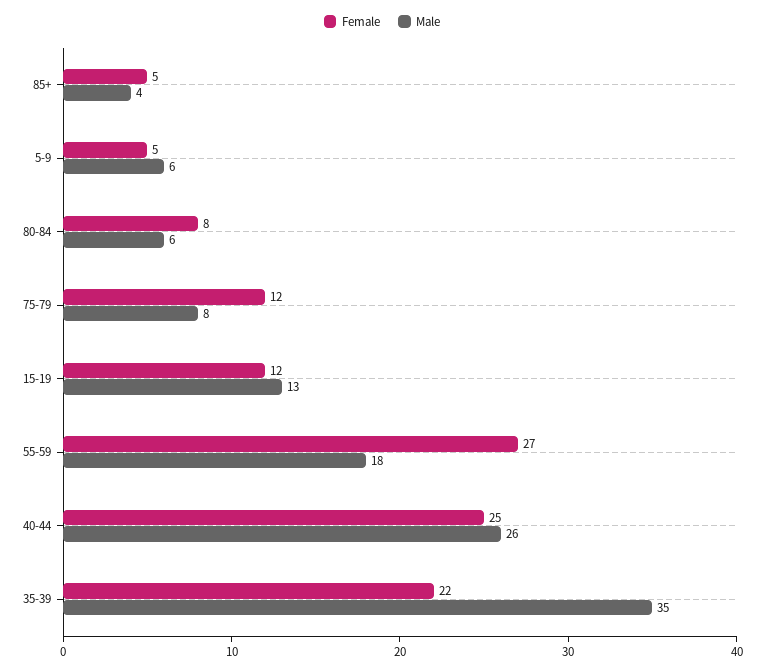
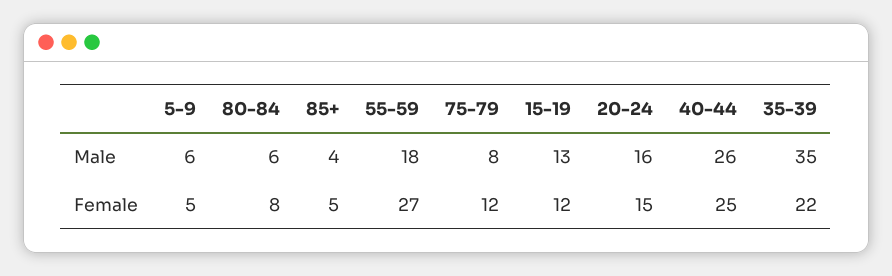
  {
    "Female": {
      "85+": 5,
      "5-9": 5,
      "80-84": 8,
      "75-79": 12,
      "15-19": 12,
      "55-59": 27,
      "40-44": 25,
-     "35-39": 22
+     "35-39": 22,
+     "20-24": 15
    },
    "Male": {
      "85+": 4,
      "5-9": 6,
      "80-84": 6,
      "75-79": 8,
      "15-19": 13,
      "55-59": 18,
      "40-44": 26,
-     "35-39": 35
+     "35-39": 35,
+     "20-24": 16
    }
  }

